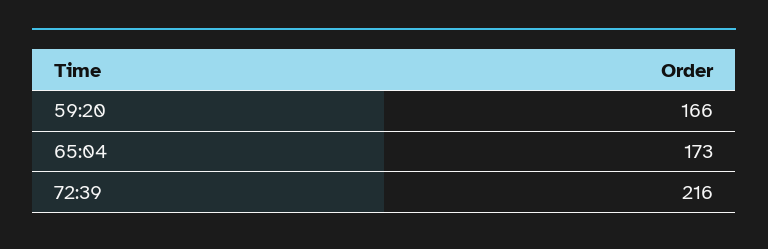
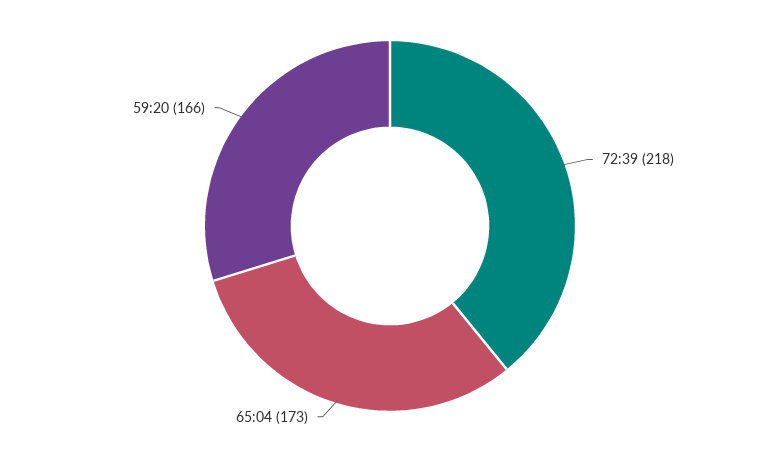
  {
    "59:20": 166,
    "65:04": 173,
-   "72:39": 216
+   "72:39": 218
  }

